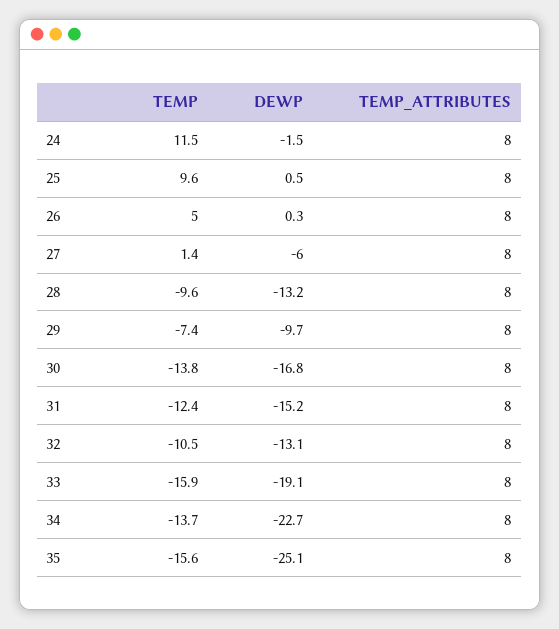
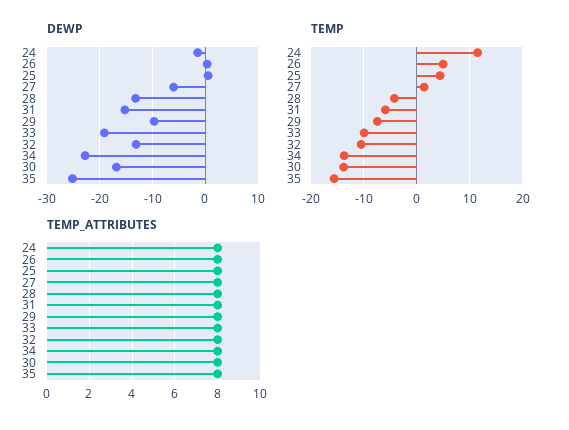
  {
    "TEMP": {
      "24": 11.5,
-     "25": 9.6,
+     "25": 4,
      "26": 5,
      "27": 1.4,
-     "28": -9.6,
+     "28": -4,
      "29": -7.4,
      "30": -13.8,
-     "31": -12.4,
+     "31": -6,
      "32": -10.5,
-     "33": -15.9,
+     "33": -10,
      "34": -13.7,
      "35": -15.6
    },
    "DEWP": {
      "24": -1.5,
      "25": 0.5,
      "26": 0.3,
      "27": -6,
      "28": -13.2,
      "29": -9.7,
      "30": -16.8,
      "31": -15.2,
      "32": -13.1,
      "33": -19.1,
      "34": -22.7,
      "35": -25.1
    },
    "TEMP_ATTRIBUTES": {
      "24": 8,
      "25": 8,
      "26": 8,
      "27": 8,
      "28": 8,
      "29": 8,
      "30": 8,
      "31": 8,
      "32": 8,
      "33": 8,
      "34": 8,
      "35": 8
    }
  }

